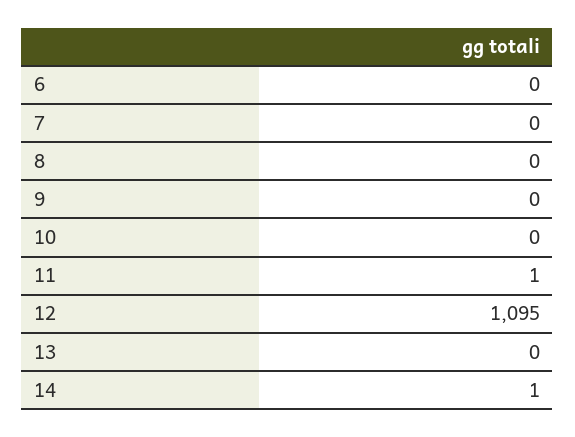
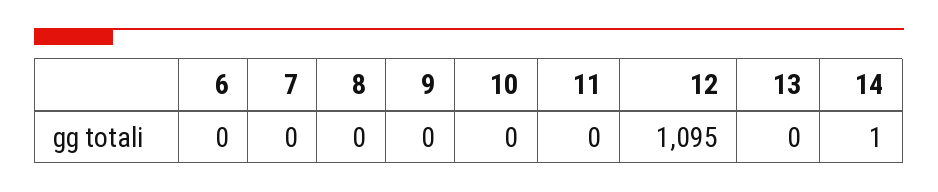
  {
    "6": 0,
    "7": 0,
    "8": 0,
    "9": 0,
    "10": 0,
-   "11": 1,
+   "11": 0,
    "12": 1095,
    "13": 0,
    "14": 1
  }

